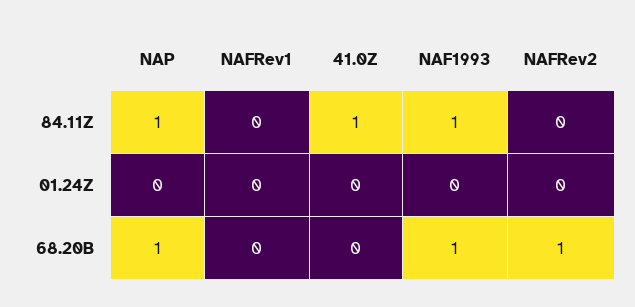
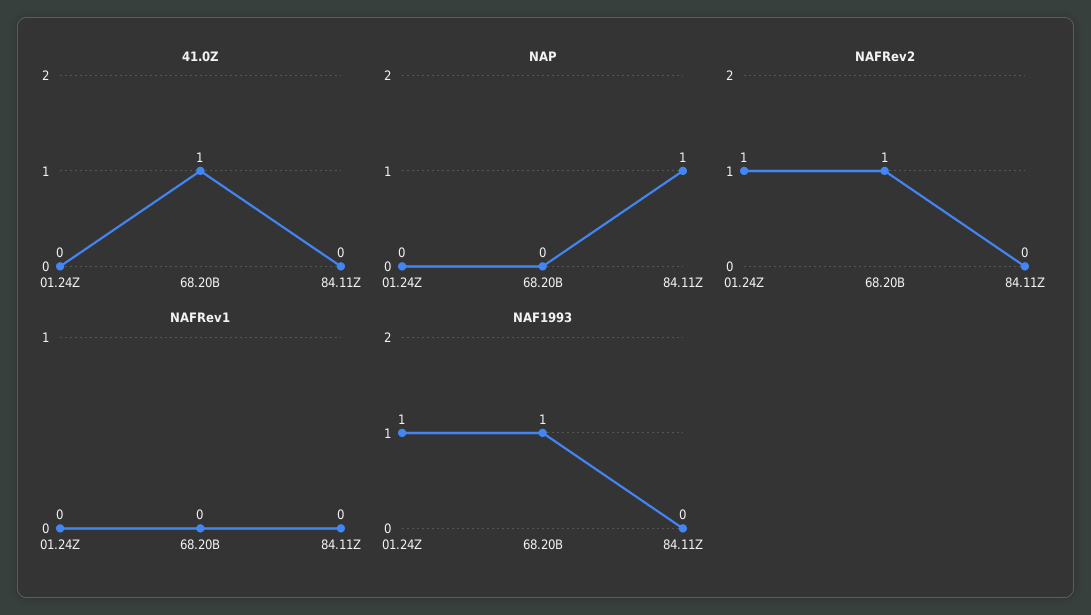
  {
    "NAP": {
      "84.11Z": 1,
      "01.24Z": 0,
-     "68.20B": 1
+     "68.20B": 0
    },
    "NAFRev1": {
      "84.11Z": 0,
      "01.24Z": 0,
      "68.20B": 0
    },
    "41.0Z": {
-     "84.11Z": 1,
+     "84.11Z": 0,
      "01.24Z": 0,
-     "68.20B": 0
+     "68.20B": 1
    },
    "NAF1993": {
-     "84.11Z": 1,
+     "84.11Z": 0,
-     "01.24Z": 0,
+     "01.24Z": 1,
      "68.20B": 1
    },
    "NAFRev2": {
      "84.11Z": 0,
-     "01.24Z": 0,
+     "01.24Z": 1,
      "68.20B": 1
    }
  }

